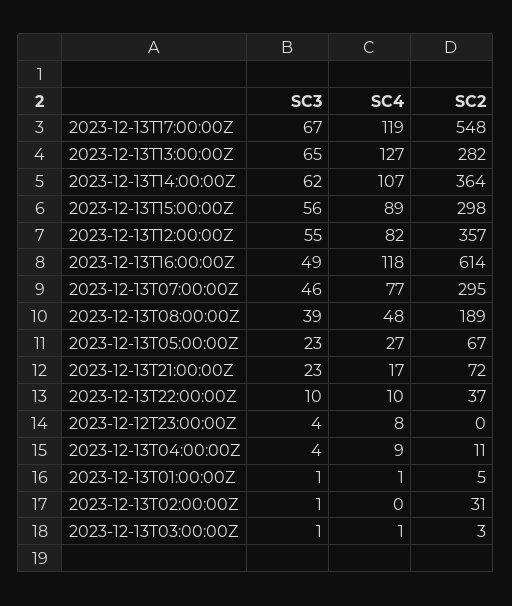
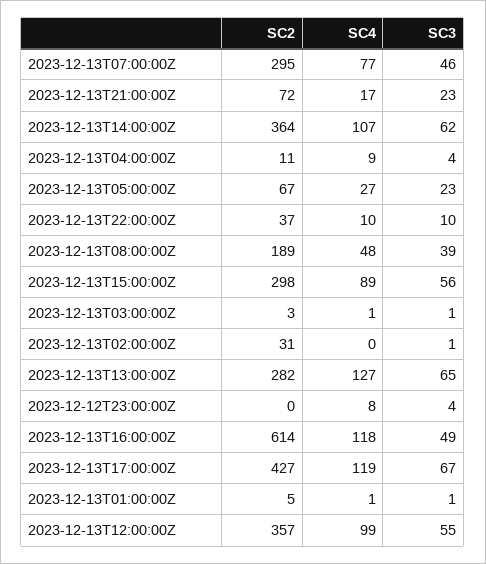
  {
    "SC3": {
      "2023-12-13T17:00:00Z": 67,
      "2023-12-13T13:00:00Z": 65,
      "2023-12-13T14:00:00Z": 62,
      "2023-12-13T15:00:00Z": 56,
      "2023-12-13T12:00:00Z": 55,
      "2023-12-13T16:00:00Z": 49,
      "2023-12-13T07:00:00Z": 46,
      "2023-12-13T08:00:00Z": 39,
      "2023-12-13T05:00:00Z": 23,
      "2023-12-13T21:00:00Z": 23,
      "2023-12-13T22:00:00Z": 10,
      "2023-12-12T23:00:00Z": 4,
      "2023-12-13T04:00:00Z": 4,
      "2023-12-13T01:00:00Z": 1,
      "2023-12-13T02:00:00Z": 1,
      "2023-12-13T03:00:00Z": 1
    },
    "SC4": {
      "2023-12-13T17:00:00Z": 119,
      "2023-12-13T13:00:00Z": 127,
      "2023-12-13T14:00:00Z": 107,
      "2023-12-13T15:00:00Z": 89,
-     "2023-12-13T12:00:00Z": 82,
+     "2023-12-13T12:00:00Z": 99,
      "2023-12-13T16:00:00Z": 118,
      "2023-12-13T07:00:00Z": 77,
      "2023-12-13T08:00:00Z": 48,
      "2023-12-13T05:00:00Z": 27,
      "2023-12-13T21:00:00Z": 17,
      "2023-12-13T22:00:00Z": 10,
      "2023-12-12T23:00:00Z": 8,
      "2023-12-13T04:00:00Z": 9,
      "2023-12-13T01:00:00Z": 1,
      "2023-12-13T02:00:00Z": 0,
      "2023-12-13T03:00:00Z": 1
    },
    "SC2": {
-     "2023-12-13T17:00:00Z": 548,
+     "2023-12-13T17:00:00Z": 427,
      "2023-12-13T13:00:00Z": 282,
      "2023-12-13T14:00:00Z": 364,
      "2023-12-13T15:00:00Z": 298,
      "2023-12-13T12:00:00Z": 357,
      "2023-12-13T16:00:00Z": 614,
      "2023-12-13T07:00:00Z": 295,
      "2023-12-13T08:00:00Z": 189,
      "2023-12-13T05:00:00Z": 67,
      "2023-12-13T21:00:00Z": 72,
      "2023-12-13T22:00:00Z": 37,
      "2023-12-12T23:00:00Z": 0,
      "2023-12-13T04:00:00Z": 11,
      "2023-12-13T01:00:00Z": 5,
      "2023-12-13T02:00:00Z": 31,
      "2023-12-13T03:00:00Z": 3
    }
  }

